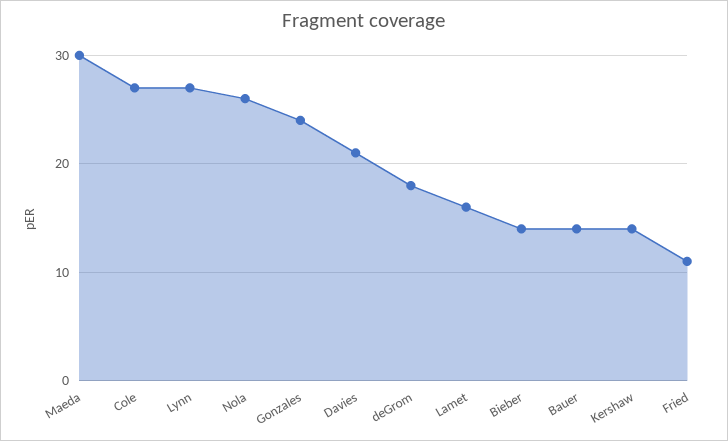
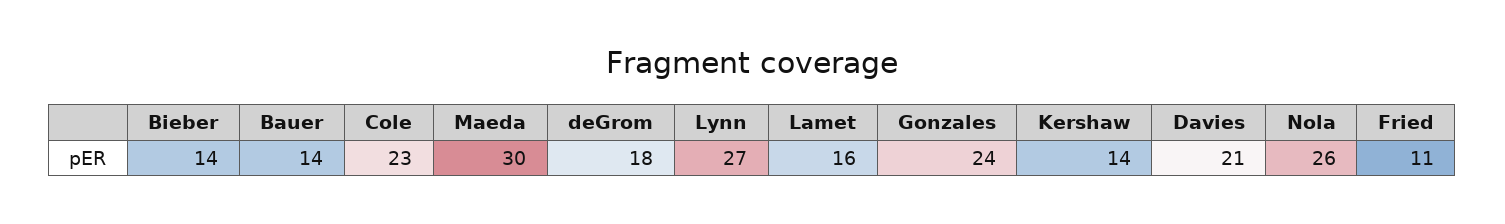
  {
    "Maeda": 30,
-   "Cole": 27,
+   "Cole": 23,
    "Lynn": 27,
    "Nola": 26,
    "Gonzales": 24,
    "Davies": 21,
    "deGrom": 18,
    "Lamet": 16,
    "Bieber": 14,
    "Bauer": 14,
    "Kershaw": 14,
    "Fried": 11
  }

